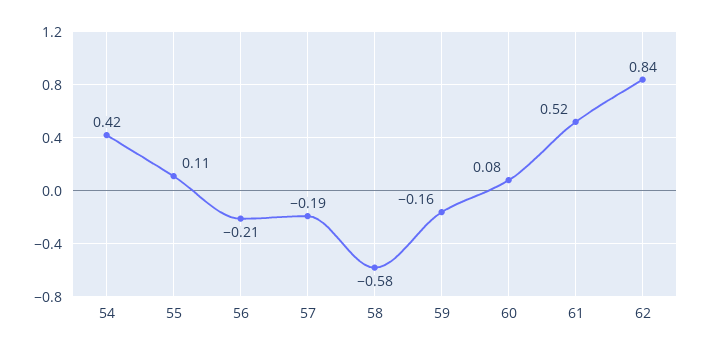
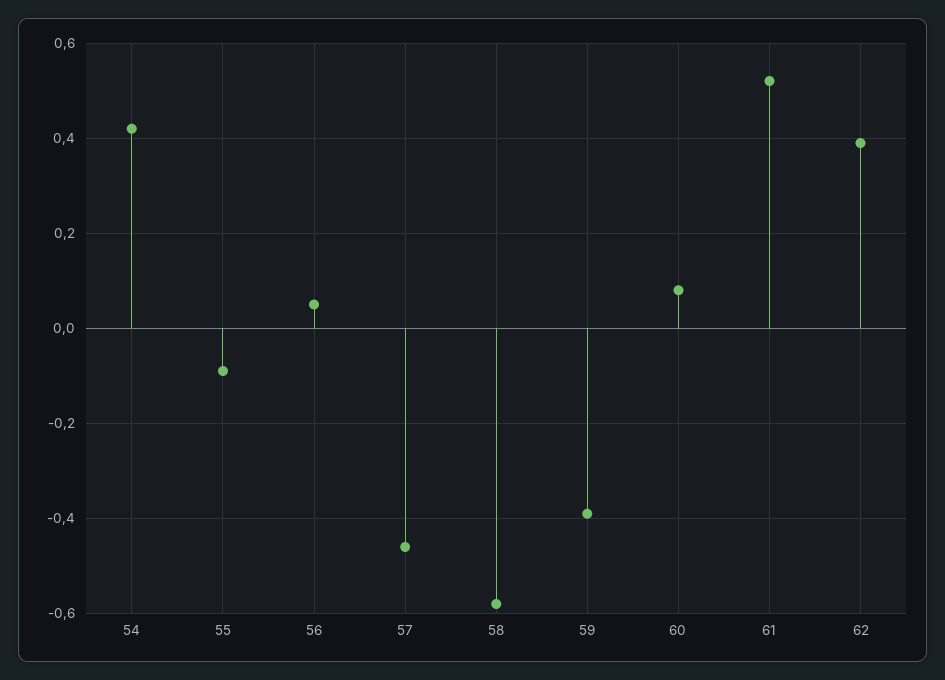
  {
    "54": 0.42,
-   "55": 0.11,
+   "55": -0.1,
-   "56": -0.21,
+   "56": 0.05,
-   "57": -0.19,
+   "57": -0.45,
    "58": -0.58,
-   "59": -0.16,
+   "59": -0.4,
    "60": 0.08,
    "61": 0.52,
-   "62": 0.84
+   "62": 0.4
  }

